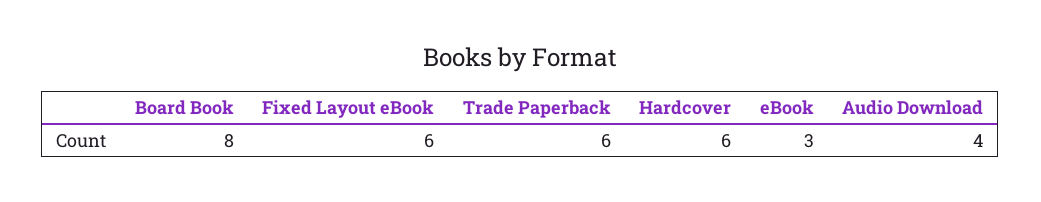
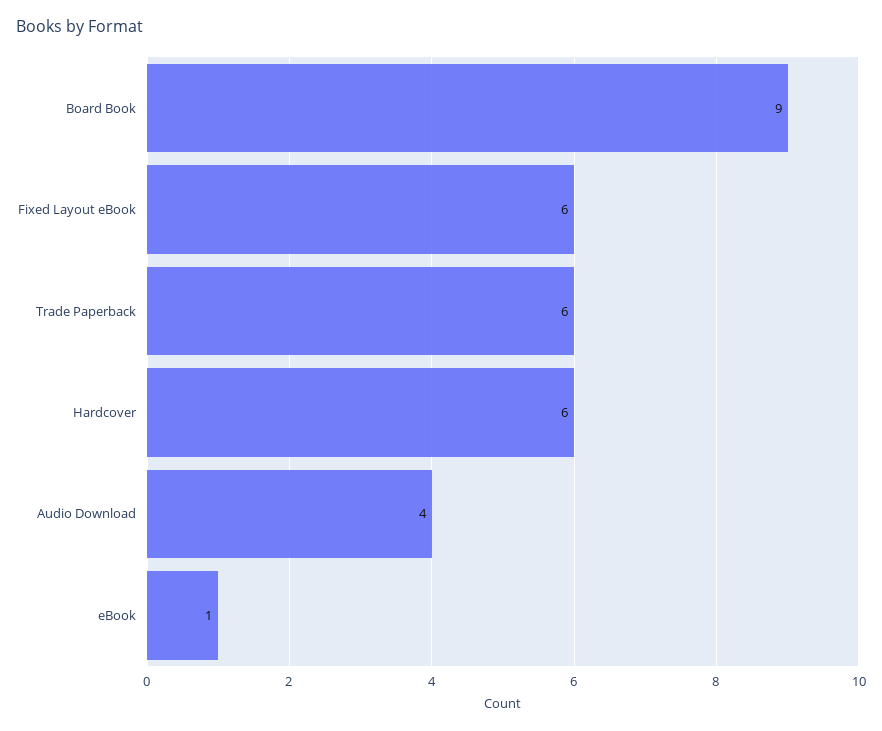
  {
-   "Board Book": 8,
+   "Board Book": 9,
    "Fixed Layout eBook": 6,
    "Trade Paperback": 6,
    "Hardcover": 6,
-   "eBook": 3,
+   "eBook": 1,
    "Audio Download": 4
  }

